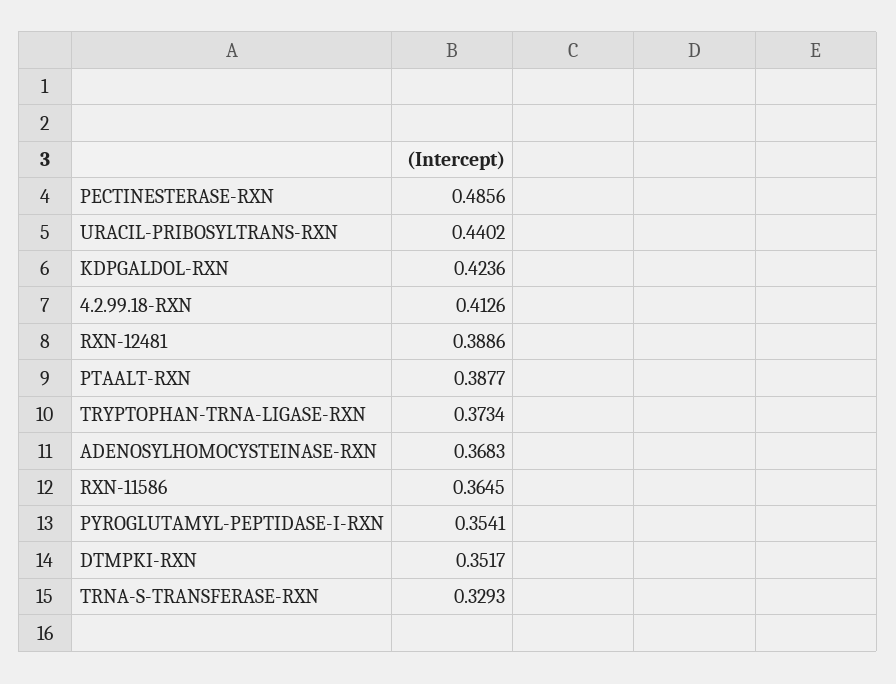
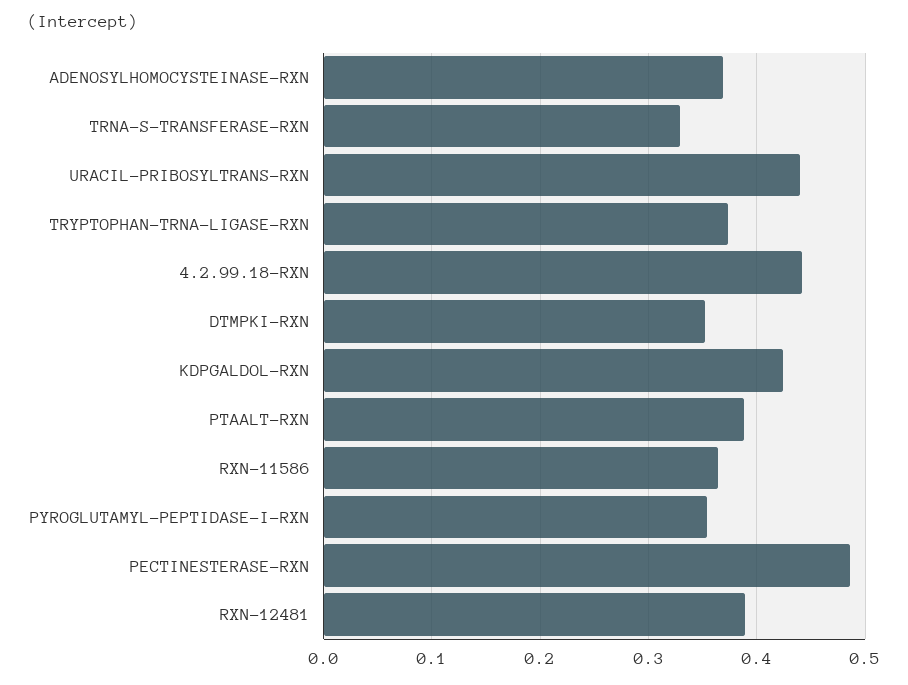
  {
    "PECTINESTERASE-RXN": 0.4856,
    "URACIL-PRIBOSYLTRANS-RXN": 0.4402,
    "KDPGALDOL-RXN": 0.4236,
-   "4.2.99.18-RXN": 0.4126,
+   "4.2.99.18-RXN": 0.44,
    "RXN-12481": 0.3886,
    "PTAALT-RXN": 0.3877,
    "TRYPTOPHAN-TRNA-LIGASE-RXN": 0.3734,
    "ADENOSYLHOMOCYSTEINASE-RXN": 0.3683,
    "RXN-11586": 0.3645,
    "PYROGLUTAMYL-PEPTIDASE-I-RXN": 0.3541,
    "DTMPKI-RXN": 0.3517,
    "TRNA-S-TRANSFERASE-RXN": 0.3293
  }

